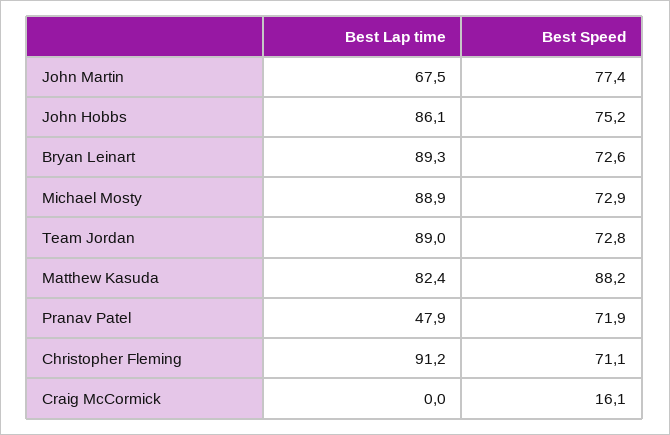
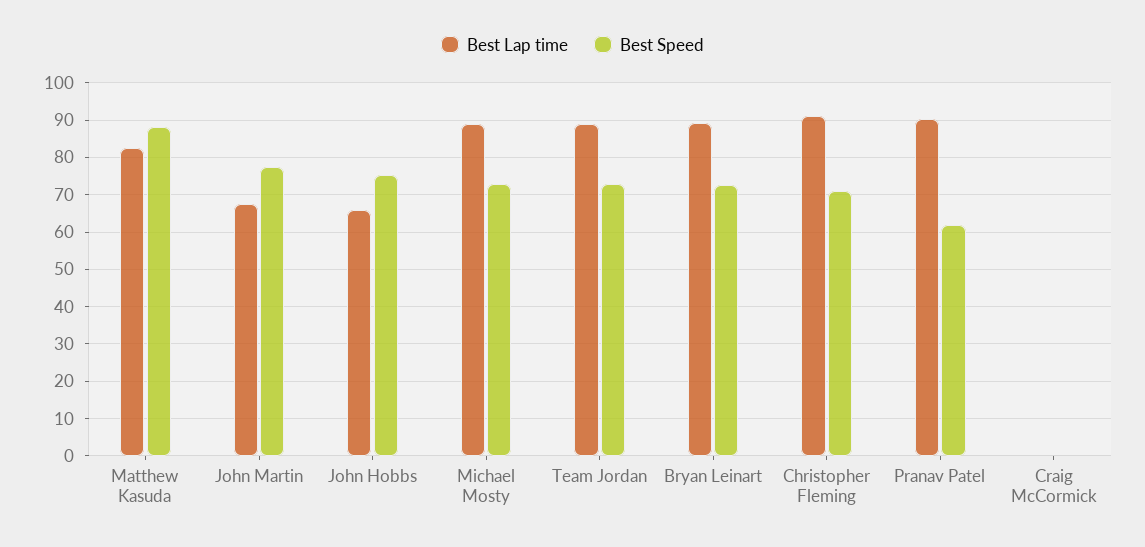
  {
    "Best Lap time": {
      "John Martin": 67.5,
-     "John Hobbs": 86.1,
+     "John Hobbs": 66,
      "Bryan Leinart": 89.3,
      "Michael Mosty": 88.9,
      "Team Jordan": 89,
      "Matthew Kasuda": 82.4,
-     "Pranav Patel": 47.9,
+     "Pranav Patel": 90,
      "Christopher Fleming": 91.2,
      "Craig McCormick": 0
    },
    "Best Speed": {
      "John Martin": 77.4,
      "John Hobbs": 75.2,
      "Bryan Leinart": 72.6,
      "Michael Mosty": 72.9,
      "Team Jordan": 72.8,
      "Matthew Kasuda": 88.2,
-     "Pranav Patel": 71.9,
+     "Pranav Patel": 62,
      "Christopher Fleming": 71.1,
-     "Craig McCormick": 16.1
+     "Craig McCormick": 0
    }
  }

